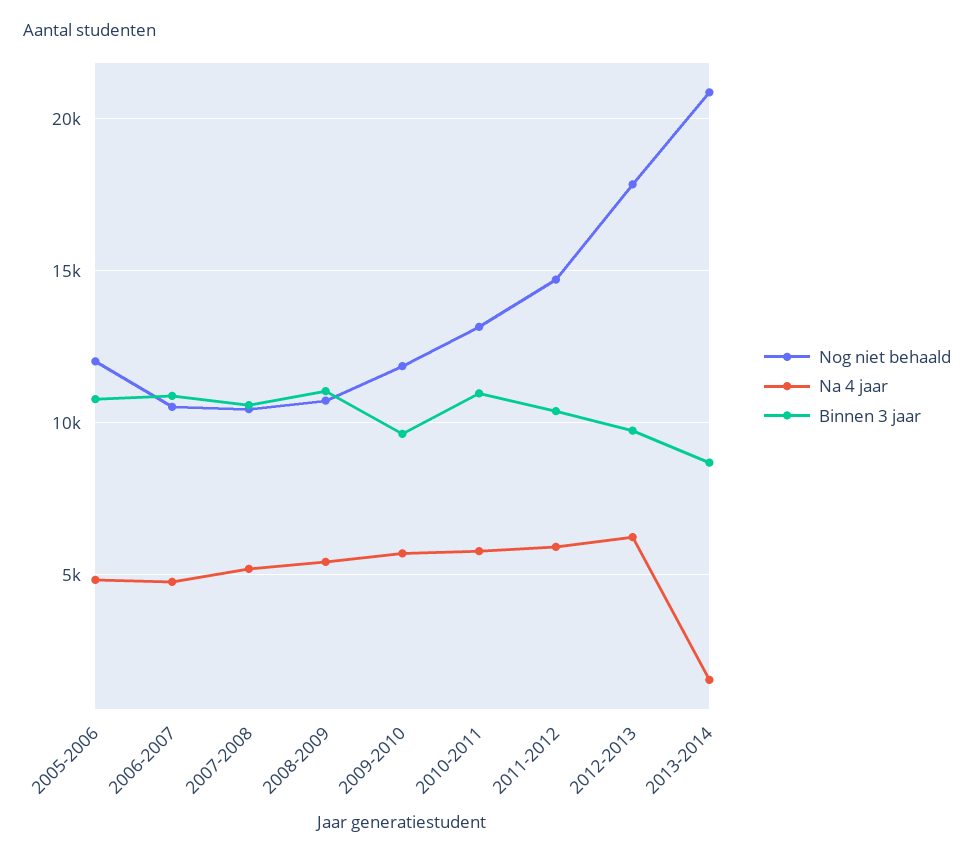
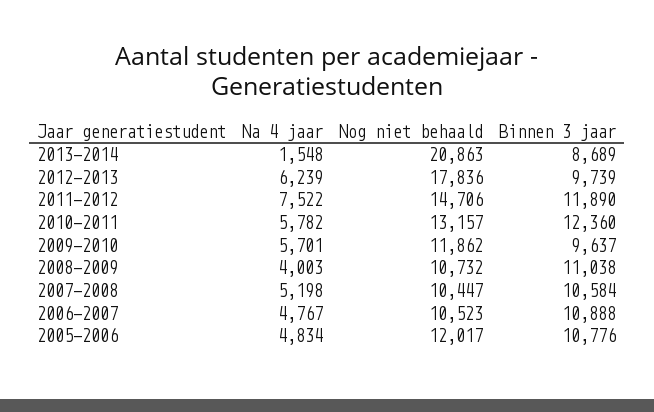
  {
    "Nog niet behaald": {
      "2005-2006": 12017,
      "2006-2007": 10523,
      "2007-2008": 10447,
      "2008-2009": 10732,
      "2009-2010": 11862,
      "2010-2011": 13157,
      "2011-2012": 14706,
      "2012-2013": 17836,
      "2013-2014": 20863
    },
    "Na 4 jaar": {
      "2005-2006": 4834,
      "2006-2007": 4767,
      "2007-2008": 5198,
-     "2008-2009": 5500,
+     "2008-2009": 4003,
      "2009-2010": 5701,
      "2010-2011": 5782,
-     "2011-2012": 6000,
+     "2011-2012": 7522,
      "2012-2013": 6239,
      "2013-2014": 1548
    },
    "Binnen 3 jaar": {
      "2005-2006": 10776,
      "2006-2007": 10888,
      "2007-2008": 10584,
      "2008-2009": 11038,
      "2009-2010": 9637,
-     "2010-2011": 11000,
+     "2010-2011": 12360,
-     "2011-2012": 10500,
+     "2011-2012": 11890,
      "2012-2013": 9739,
      "2013-2014": 8689
    }
  }

